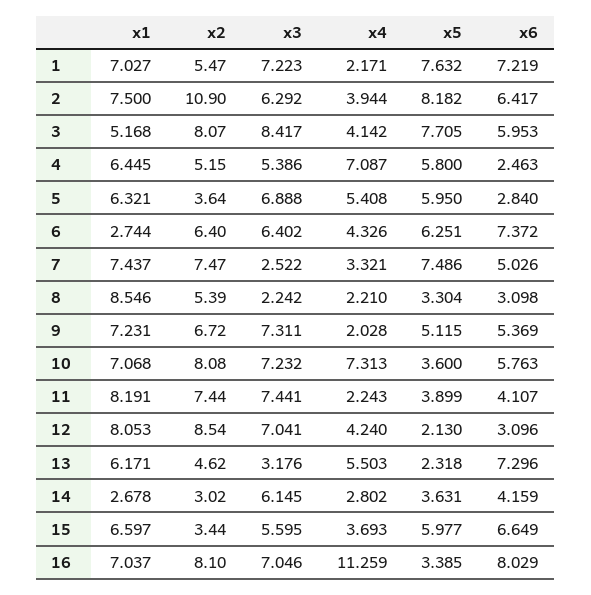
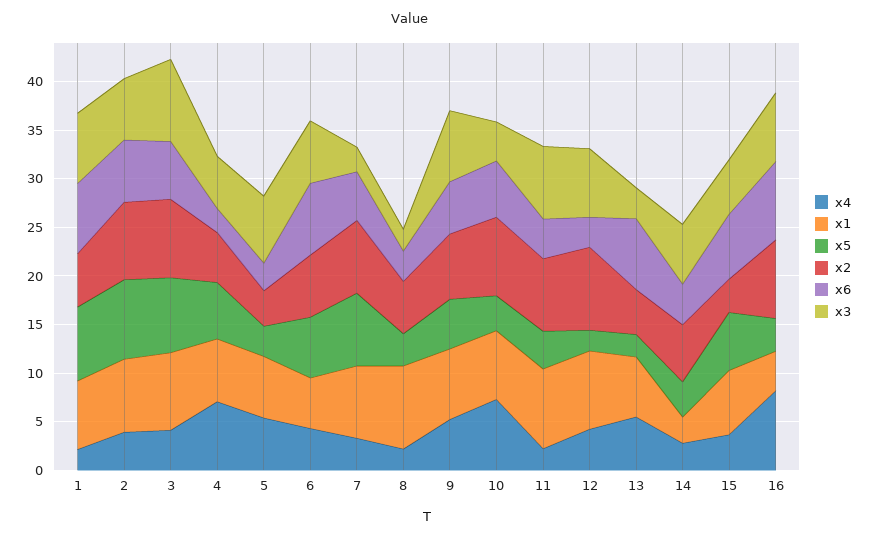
  {
    "x1": {
      "1": 7.027,
      "2": 7.5,
-     "3": 5.168,
+     "3": 8,
      "4": 6.445,
      "5": 6.321,
-     "6": 2.744,
+     "6": 5,
      "7": 7.437,
      "8": 8.546,
      "9": 7.231,
      "10": 7.068,
      "11": 8.191,
      "12": 8.053,
      "13": 6.171,
      "14": 2.678,
      "15": 6.597,
-     "16": 7.037
+     "16": 4
    },
    "x2": {
      "1": 5.47,
-     "2": 10.9,
+     "2": 8,
      "3": 8.07,
      "4": 5.15,
      "5": 3.64,
      "6": 6.4,
      "7": 7.47,
      "8": 5.39,
      "9": 6.72,
      "10": 8.08,
      "11": 7.44,
      "12": 8.54,
      "13": 4.62,
-     "14": 3.02,
+     "14": 6,
      "15": 3.44,
      "16": 8.1
    },
    "x3": {
      "1": 7.223,
      "2": 6.292,
      "3": 8.417,
      "4": 5.386,
      "5": 6.888,
      "6": 6.402,
      "7": 2.522,
      "8": 2.242,
      "9": 7.311,
-     "10": 7.232,
+     "10": 4,
      "11": 7.441,
      "12": 7.041,
      "13": 3.176,
      "14": 6.145,
      "15": 5.595,
      "16": 7.046
    },
    "x4": {
      "1": 2.171,
      "2": 3.944,
      "3": 4.142,
      "4": 7.087,
      "5": 5.408,
      "6": 4.326,
      "7": 3.321,
      "8": 2.21,
-     "9": 2.028,
+     "9": 5,
      "10": 7.313,
      "11": 2.243,
      "12": 4.24,
      "13": 5.503,
      "14": 2.802,
      "15": 3.693,
-     "16": 11.259
+     "16": 8
    },
    "x5": {
      "1": 7.632,
      "2": 8.182,
      "3": 7.705,
      "4": 5.8,
-     "5": 5.95,
+     "5": 3,
      "6": 6.251,
      "7": 7.486,
      "8": 3.304,
      "9": 5.115,
      "10": 3.6,
      "11": 3.899,
      "12": 2.13,
      "13": 2.318,
      "14": 3.631,
      "15": 5.977,
      "16": 3.385
    },
    "x6": {
      "1": 7.219,
      "2": 6.417,
      "3": 5.953,
      "4": 2.463,
      "5": 2.84,
      "6": 7.372,
      "7": 5.026,
      "8": 3.098,
      "9": 5.369,
      "10": 5.763,
      "11": 4.107,
      "12": 3.096,
      "13": 7.296,
      "14": 4.159,
      "15": 6.649,
      "16": 8.029
    }
  }

